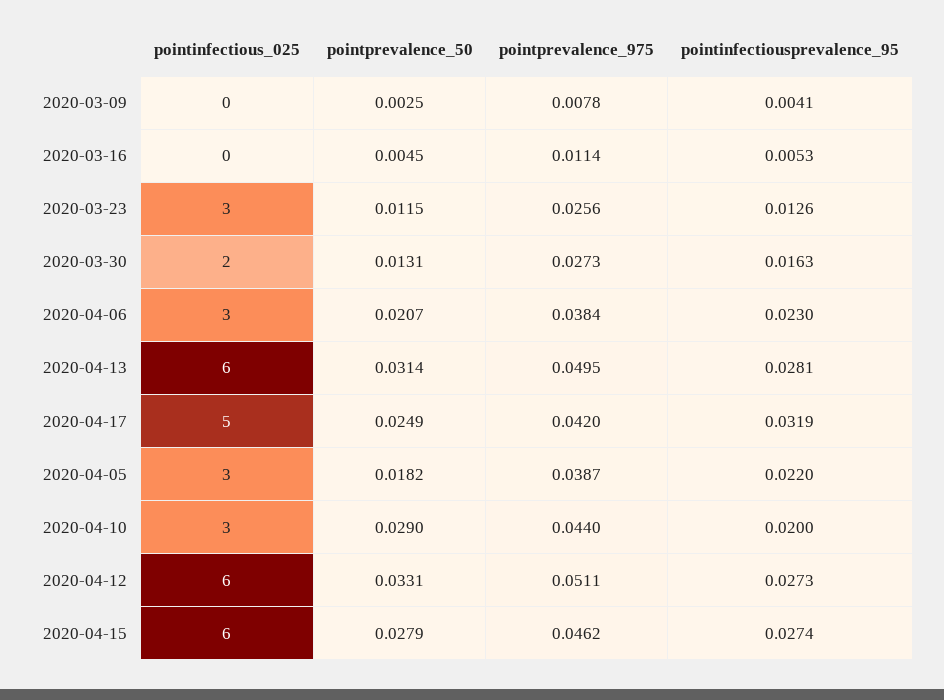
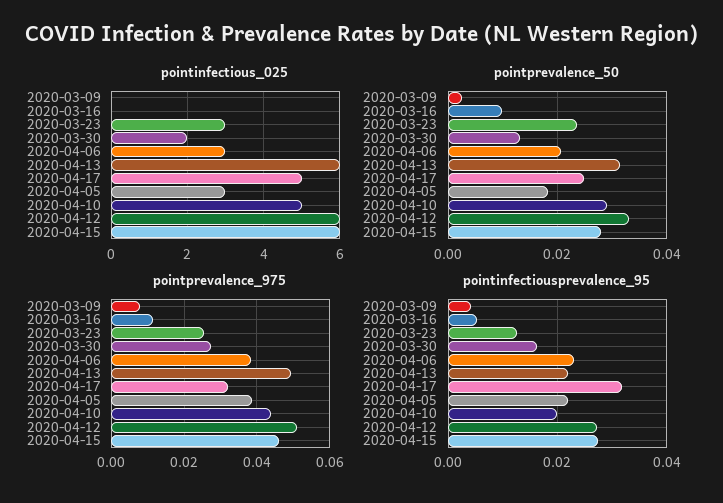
  {
    "pointinfectious_025": {
      "2020-03-09": 0,
      "2020-03-16": 0,
      "2020-03-23": 3,
      "2020-03-30": 2,
      "2020-04-06": 3,
      "2020-04-13": 6,
      "2020-04-17": 5,
      "2020-04-05": 3,
-     "2020-04-10": 3,
+     "2020-04-10": 5,
      "2020-04-12": 6,
      "2020-04-15": 6
    },
    "pointprevalence_50": {
      "2020-03-09": 0.0025,
-     "2020-03-16": 0.0045,
+     "2020-03-16": 0.01,
-     "2020-03-23": 0.0115,
+     "2020-03-23": 0.024,
      "2020-03-30": 0.0131,
      "2020-04-06": 0.0207,
      "2020-04-13": 0.0314,
      "2020-04-17": 0.0249,
      "2020-04-05": 0.0182,
      "2020-04-10": 0.029,
      "2020-04-12": 0.0331,
      "2020-04-15": 0.0279
    },
    "pointprevalence_975": {
      "2020-03-09": 0.0078,
      "2020-03-16": 0.0114,
      "2020-03-23": 0.0256,
      "2020-03-30": 0.0273,
      "2020-04-06": 0.0384,
      "2020-04-13": 0.0495,
-     "2020-04-17": 0.042,
+     "2020-04-17": 0.032,
      "2020-04-05": 0.0387,
      "2020-04-10": 0.044,
      "2020-04-12": 0.0511,
      "2020-04-15": 0.0462
    },
    "pointinfectiousprevalence_95": {
      "2020-03-09": 0.0041,
      "2020-03-16": 0.0053,
      "2020-03-23": 0.0126,
      "2020-03-30": 0.0163,
      "2020-04-06": 0.023,
-     "2020-04-13": 0.0281,
+     "2020-04-13": 0.022,
      "2020-04-17": 0.0319,
      "2020-04-05": 0.022,
      "2020-04-10": 0.02,
      "2020-04-12": 0.0273,
      "2020-04-15": 0.0274
    }
  }

